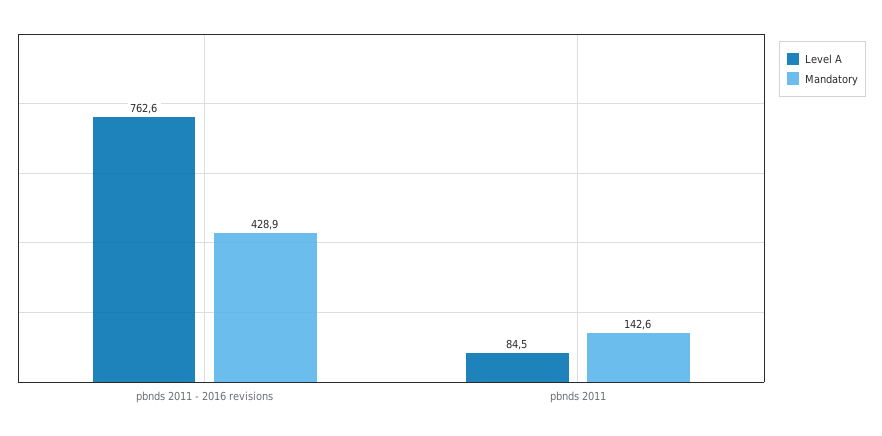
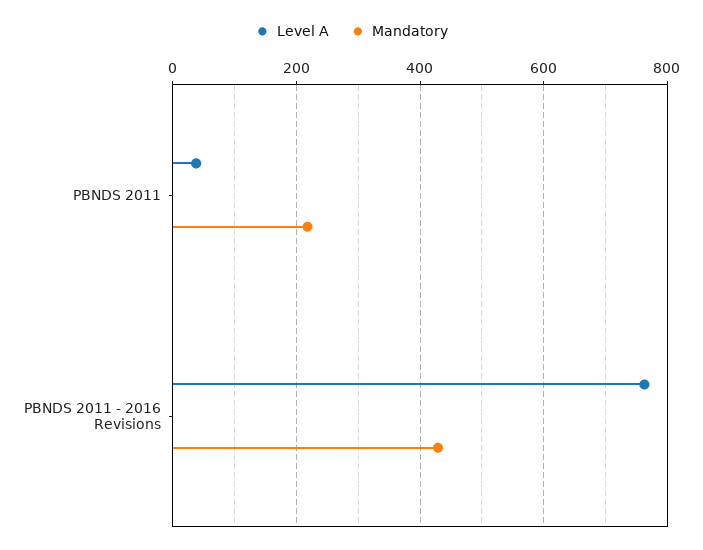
  {
    "Level A": {
      "pbnds 2011 - 2016 revisions": 762.6,
-     "pbnds 2011": 84.5
+     "pbnds 2011": 40
    },
    "Mandatory": {
      "pbnds 2011 - 2016 revisions": 428.9,
-     "pbnds 2011": 142.6
+     "pbnds 2011": 220
    }
  }

